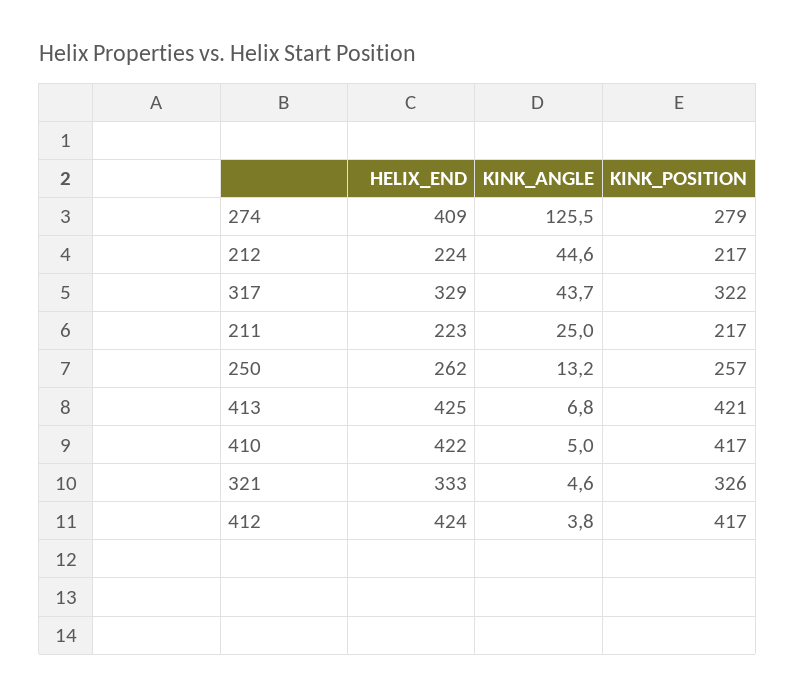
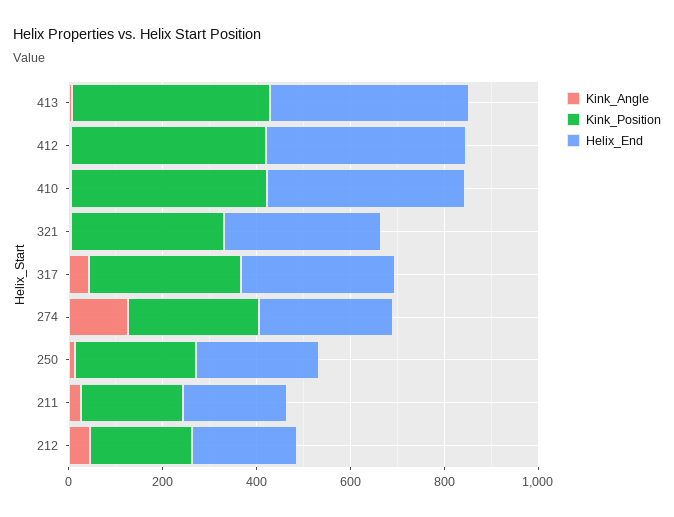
  {
    "HELIX_END": {
-     "274": 409,
+     "274": 300,
      "212": 224,
      "317": 329,
      "211": 223,
      "250": 262,
      "413": 425,
      "410": 422,
      "321": 333,
      "412": 424
    },
    "KINK_ANGLE": {
      "274": 125.5,
      "212": 44.6,
      "317": 43.7,
      "211": 25,
      "250": 13.2,
      "413": 6.8,
      "410": 5,
      "321": 4.6,
      "412": 3.8
    },
    "KINK_POSITION": {
      "274": 279,
      "212": 217,
      "317": 322,
      "211": 217,
      "250": 257,
      "413": 421,
      "410": 417,
      "321": 326,
      "412": 417
    }
  }

